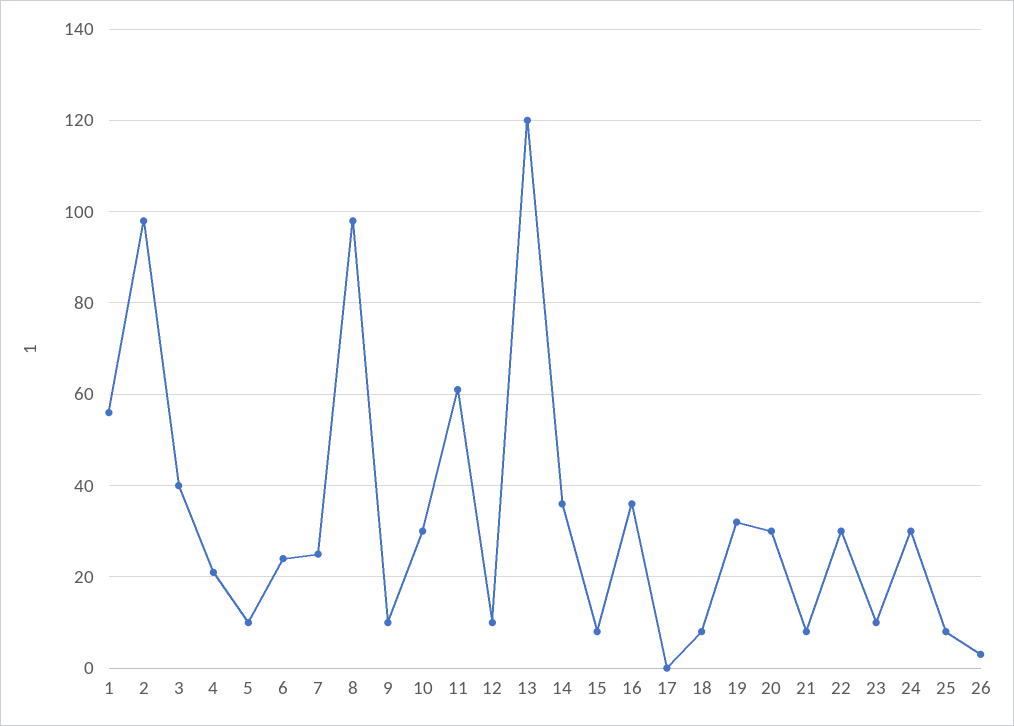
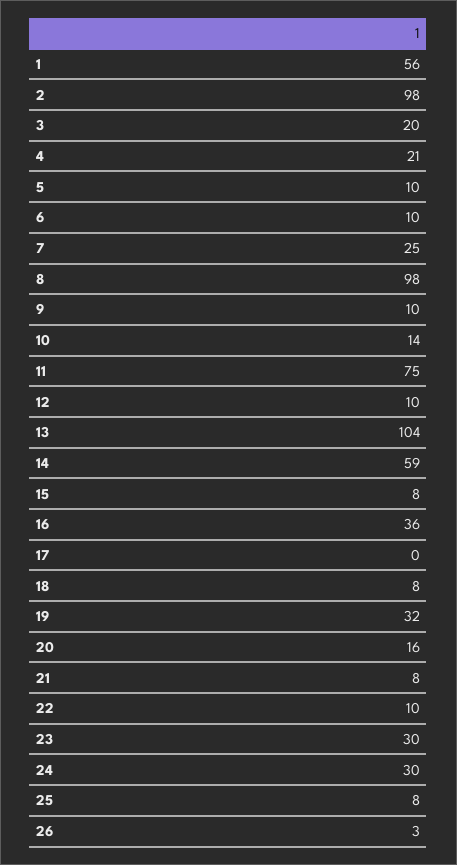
  {
    "1": 56,
    "2": 98,
-   "3": 40,
+   "3": 20,
    "4": 21,
    "5": 10,
-   "6": 25,
+   "6": 10,
    "7": 25,
    "8": 98,
    "9": 10,
-   "10": 30,
+   "10": 14,
-   "11": 60,
+   "11": 75,
    "12": 10,
-   "13": 120,
+   "13": 104,
-   "14": 35,
+   "14": 59,
    "15": 8,
    "16": 36,
    "17": 0,
    "18": 8,
    "19": 32,
-   "20": 30,
+   "20": 16,
    "21": 8,
-   "22": 30,
+   "22": 10,
-   "23": 10,
+   "23": 30,
    "24": 30,
    "25": 8,
    "26": 3
  }

